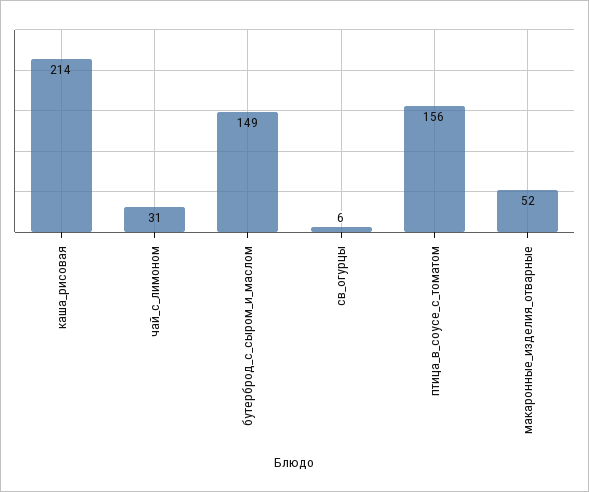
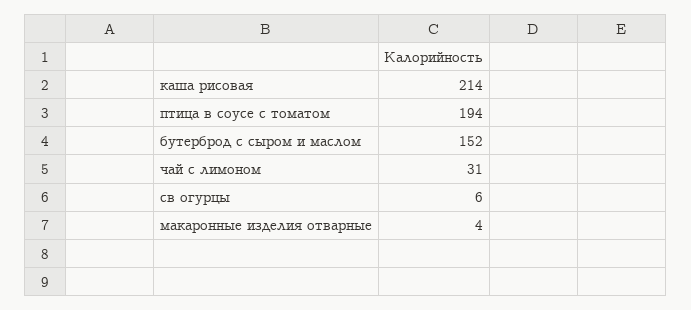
  {
    "каша_рисовая": 214,
    "чай_с_лимоном": 31,
-   "бутерброд_с_сыром_и_маслом": 149,
+   "бутерброд_с_сыром_и_маслом": 152,
    "св_огурцы": 6,
-   "птица_в_соусе_с_томатом": 156,
+   "птица_в_соусе_с_томатом": 194,
-   "макаронные_изделия_отварные": 52
+   "макаронные_изделия_отварные": 4
  }

